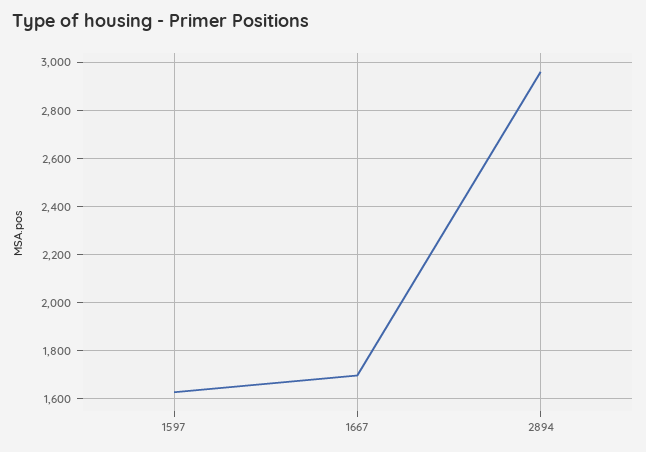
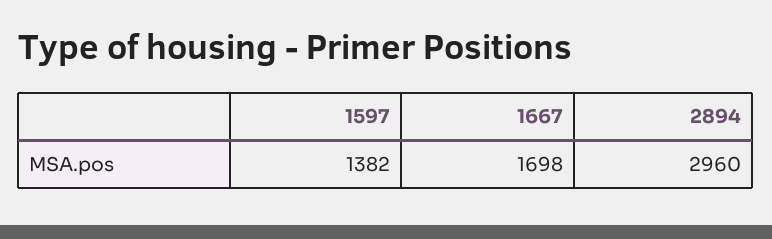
  {
-   "1597": 1625,
+   "1597": 1382,
    "1667": 1698,
    "2894": 2960
  }

